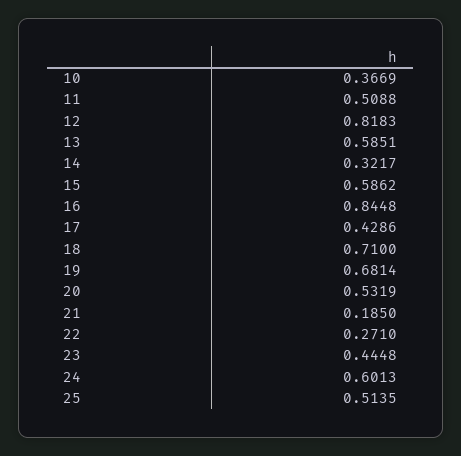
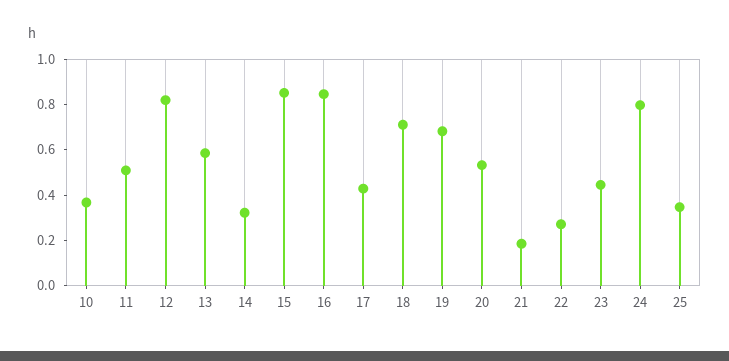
  {
    "10": 0.3669,
    "11": 0.5088,
    "12": 0.8183,
    "13": 0.5851,
    "14": 0.3217,
-   "15": 0.5862,
+   "15": 0.85,
    "16": 0.8448,
    "17": 0.4286,
    "18": 0.71,
    "19": 0.6814,
    "20": 0.5319,
    "21": 0.185,
    "22": 0.271,
    "23": 0.4448,
-   "24": 0.6013,
+   "24": 0.8,
-   "25": 0.5135
+   "25": 0.35
  }

